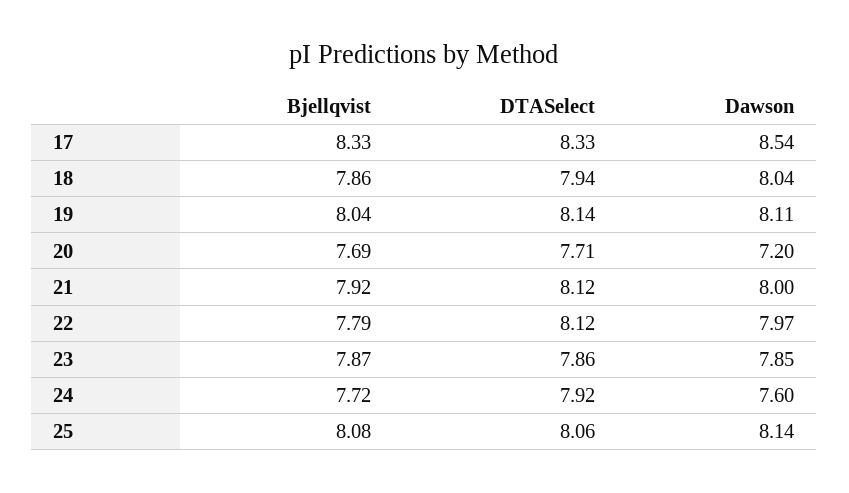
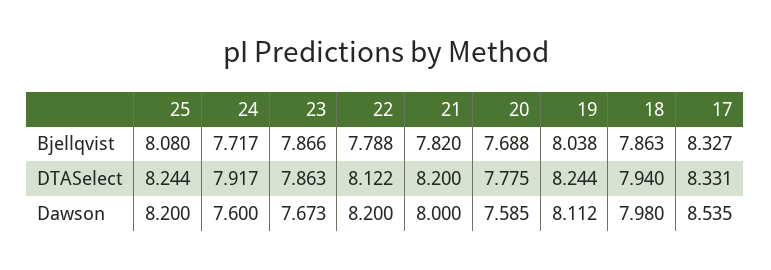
  {
    "Bjellqvist": {
      "17": 8.327,
      "18": 7.863,
      "19": 8.038,
      "20": 7.688,
-     "21": 7.92,
+     "21": 7.82,
      "22": 7.788,
      "23": 7.866,
      "24": 7.717,
      "25": 8.08
    },
    "DTASelect": {
      "17": 8.331,
      "18": 7.94,
-     "19": 8.14,
+     "19": 8.244,
-     "20": 7.71,
+     "20": 7.775,
-     "21": 8.12,
+     "21": 8.2,
      "22": 8.122,
      "23": 7.863,
      "24": 7.917,
-     "25": 8.06
+     "25": 8.244
    },
    "Dawson": {
      "17": 8.535,
-     "18": 8.04,
+     "18": 7.98,
      "19": 8.112,
-     "20": 7.2,
+     "20": 7.585,
      "21": 8,
-     "22": 7.97,
+     "22": 8.2,
-     "23": 7.85,
+     "23": 7.673,
      "24": 7.6,
-     "25": 8.14
+     "25": 8.2
    }
  }

